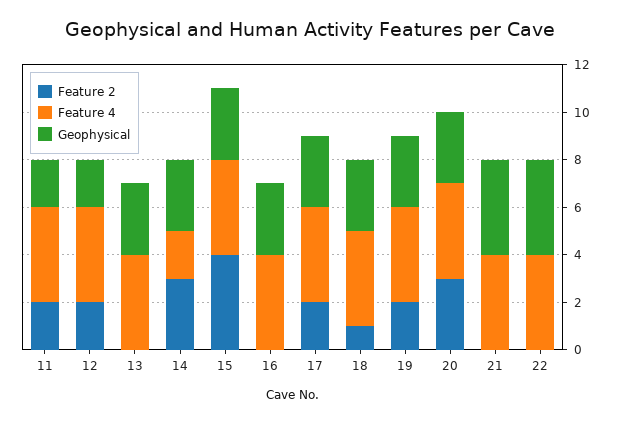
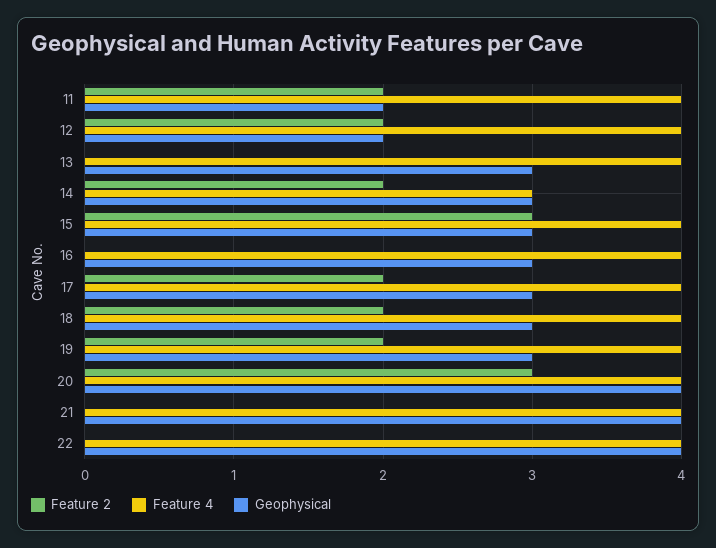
  {
    "Feature 2": {
      "11": 2,
      "12": 2,
      "13": 0,
-     "14": 3,
+     "14": 2,
-     "15": 4,
+     "15": 3,
      "16": 0,
      "17": 2,
-     "18": 1,
+     "18": 2,
      "19": 2,
      "20": 3,
      "21": 0,
      "22": 0
    },
    "Feature 4": {
      "11": 4,
      "12": 4,
      "13": 4,
-     "14": 2,
+     "14": 3,
      "15": 4,
      "16": 4,
      "17": 4,
      "18": 4,
      "19": 4,
      "20": 4,
      "21": 4,
      "22": 4
    },
    "Geophysical": {
      "11": 2,
      "12": 2,
      "13": 3,
      "14": 3,
      "15": 3,
      "16": 3,
      "17": 3,
      "18": 3,
      "19": 3,
-     "20": 3,
+     "20": 4,
      "21": 4,
      "22": 4
    }
  }

